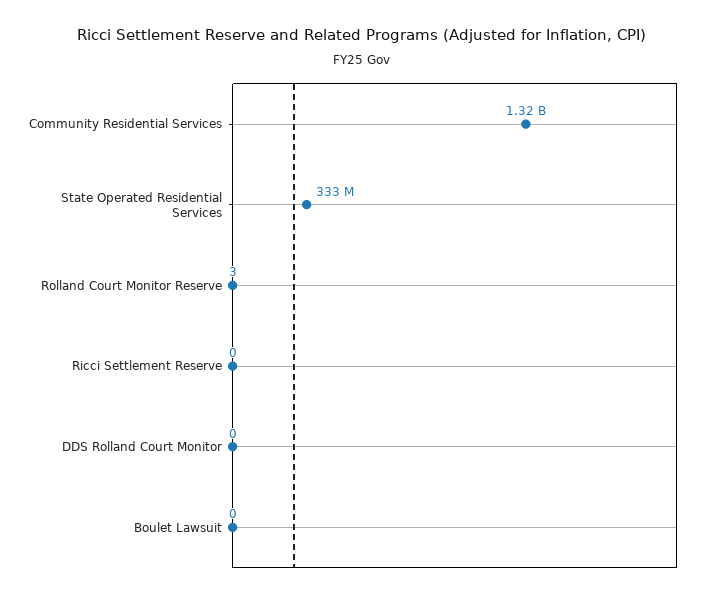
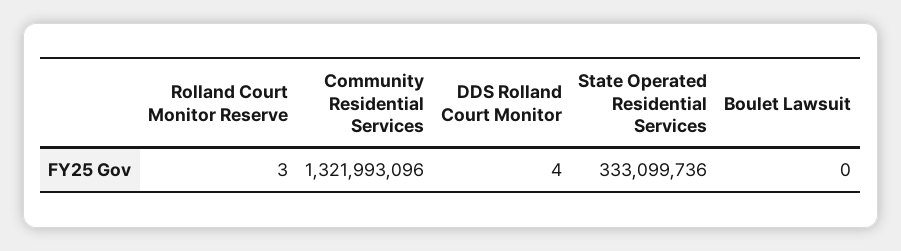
  {
    "Community Residential Services": 1321993096,
    "State Operated Residential Services": 333099736,
    "Rolland Court Monitor Reserve": 3,
-   "Ricci Settlement Reserve": 0,
-   "DDS Rolland Court Monitor": 0,
+   "DDS Rolland Court Monitor": 4,
    "Boulet Lawsuit": 0
  }

